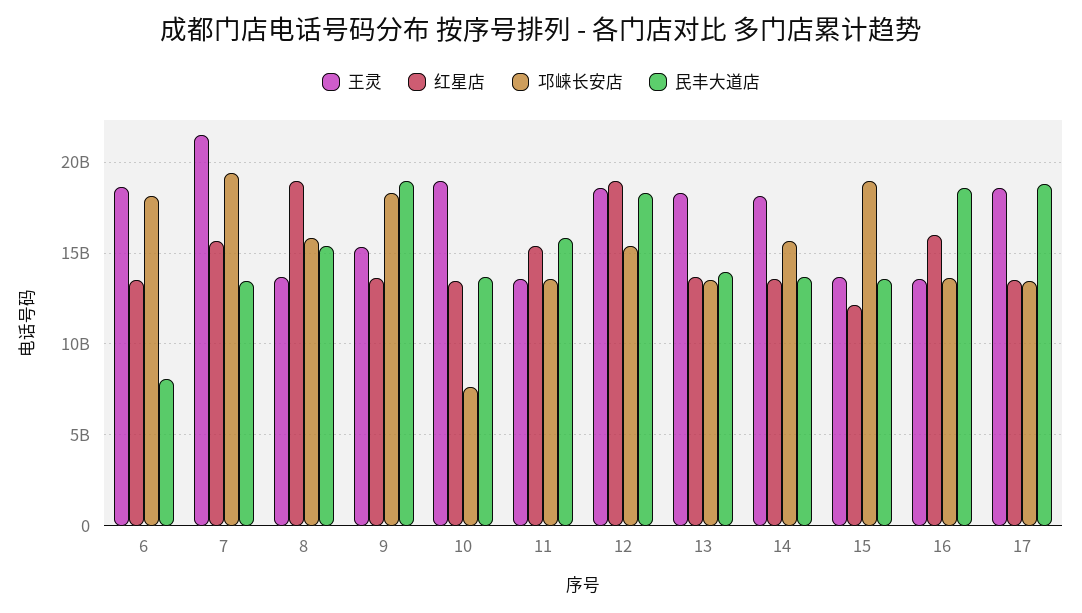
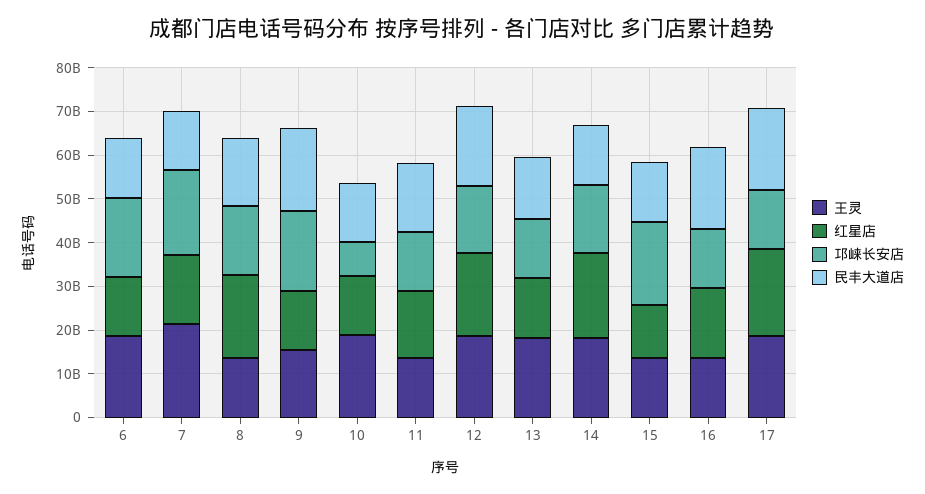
  {
    "王灵": {
      "6": 18500000000,
      "7": 21500000000,
      "8": 13500000000,
      "9": 15500000000,
      "10": 19000000000,
      "11": 13500000000,
      "12": 18500000000,
      "13": 18500000000,
      "14": 18000000000,
      "15": 13500000000,
      "16": 13500000000,
      "17": 18500000000
    },
    "红星店": {
      "6": 13500000000,
      "7": 15500000000,
      "8": 19000000000,
      "9": 13500000000,
      "10": 13500000000,
      "11": 15500000000,
      "12": 19000000000,
      "13": 13500000000,
-     "14": 13500000000,
+     "14": 20000000000,
      "15": 12000000000,
      "16": 16000000000,
-     "17": 13500000000
+     "17": 20000000000
    },
    "邛崃长安店": {
      "6": 18000000000,
      "7": 19500000000,
      "8": 16000000000,
      "9": 18500000000,
      "10": 7500000000,
      "11": 13500000000,
      "12": 15500000000,
      "13": 13500000000,
      "14": 15500000000,
      "15": 19000000000,
      "16": 13500000000,
      "17": 13500000000
    },
    "民丰大道店": {
-     "6": 8000000000,
+     "6": 14000000000,
      "7": 13500000000,
      "8": 15500000000,
      "9": 19000000000,
      "10": 13500000000,
      "11": 16000000000,
      "12": 18500000000,
      "13": 14000000000,
      "14": 13500000000,
      "15": 13500000000,
      "16": 18500000000,
      "17": 19000000000
    }
  }

